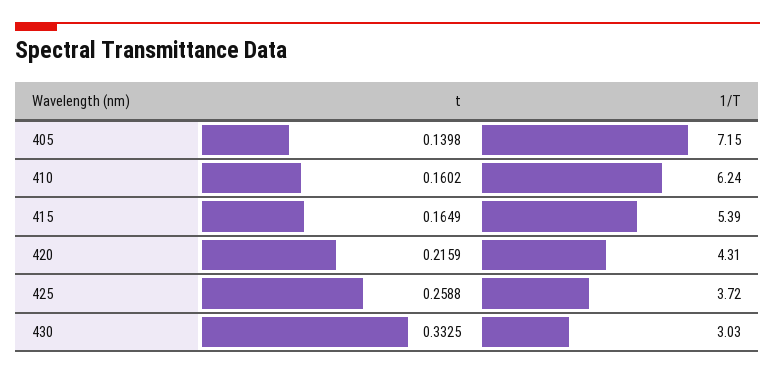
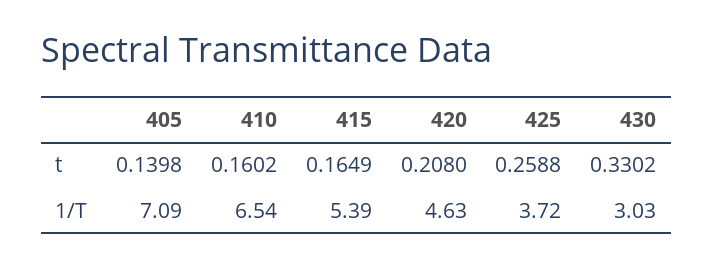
  {
    "t": {
      "405": 0.1398,
      "410": 0.1602,
      "415": 0.1649,
-     "420": 0.2159,
+     "420": 0.208,
      "425": 0.2588,
-     "430": 0.3325
+     "430": 0.3302
    },
    "1/T": {
-     "405": 7.15,
+     "405": 7.09,
-     "410": 6.24,
+     "410": 6.54,
      "415": 5.39,
-     "420": 4.31,
+     "420": 4.63,
      "425": 3.72,
      "430": 3.03
    }
  }

